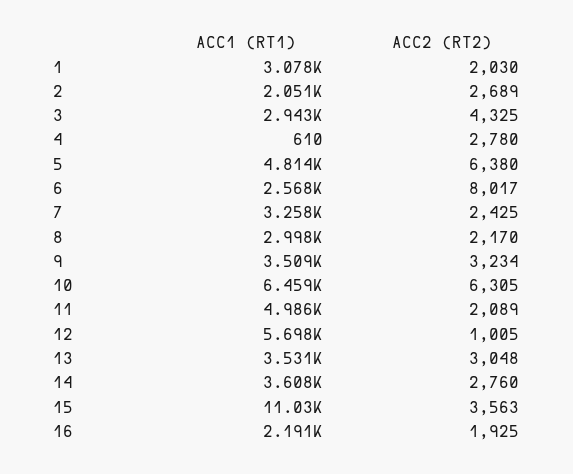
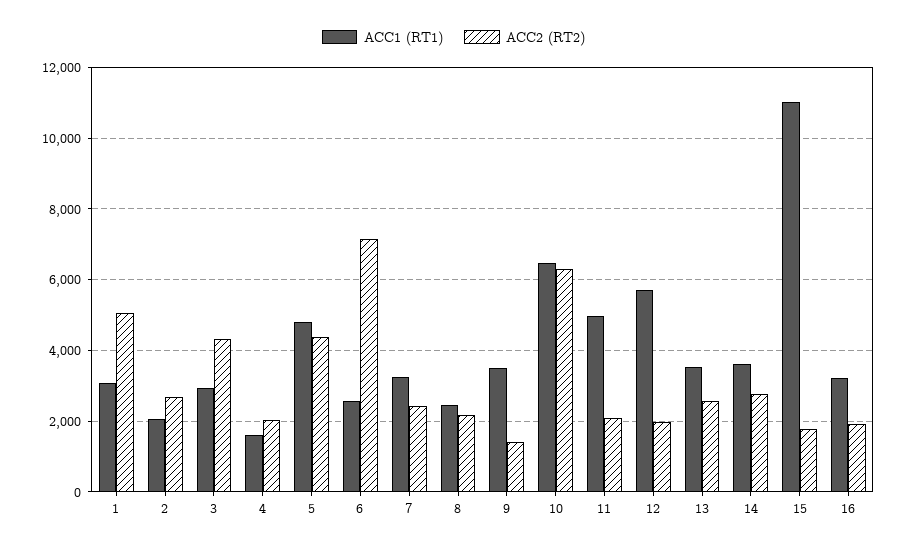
  {
    "ACC1 (RT1)": {
      "1": 3078,
      "2": 2051,
      "3": 2943,
-     "4": 610,
+     "4": 1600,
      "5": 4814,
      "6": 2568,
      "7": 3258,
-     "8": 2998,
+     "8": 2400,
      "9": 3509,
      "10": 6459,
      "11": 4986,
      "12": 5698,
      "13": 3531,
      "14": 3608,
      "15": 11030,
-     "16": 2191
+     "16": 3200
    },
    "ACC2 (RT2)": {
-     "1": 2030,
+     "1": 5000,
      "2": 2689,
      "3": 4325,
-     "4": 2780,
+     "4": 2000,
-     "5": 6380,
+     "5": 4400,
-     "6": 8017,
+     "6": 7200,
      "7": 2425,
      "8": 2170,
-     "9": 3234,
+     "9": 1400,
      "10": 6305,
      "11": 2089,
-     "12": 1005,
+     "12": 2000,
-     "13": 3048,
+     "13": 2600,
      "14": 2760,
-     "15": 3563,
+     "15": 1800,
      "16": 1925
    }
  }

